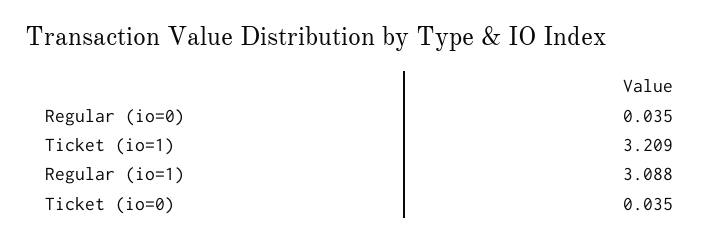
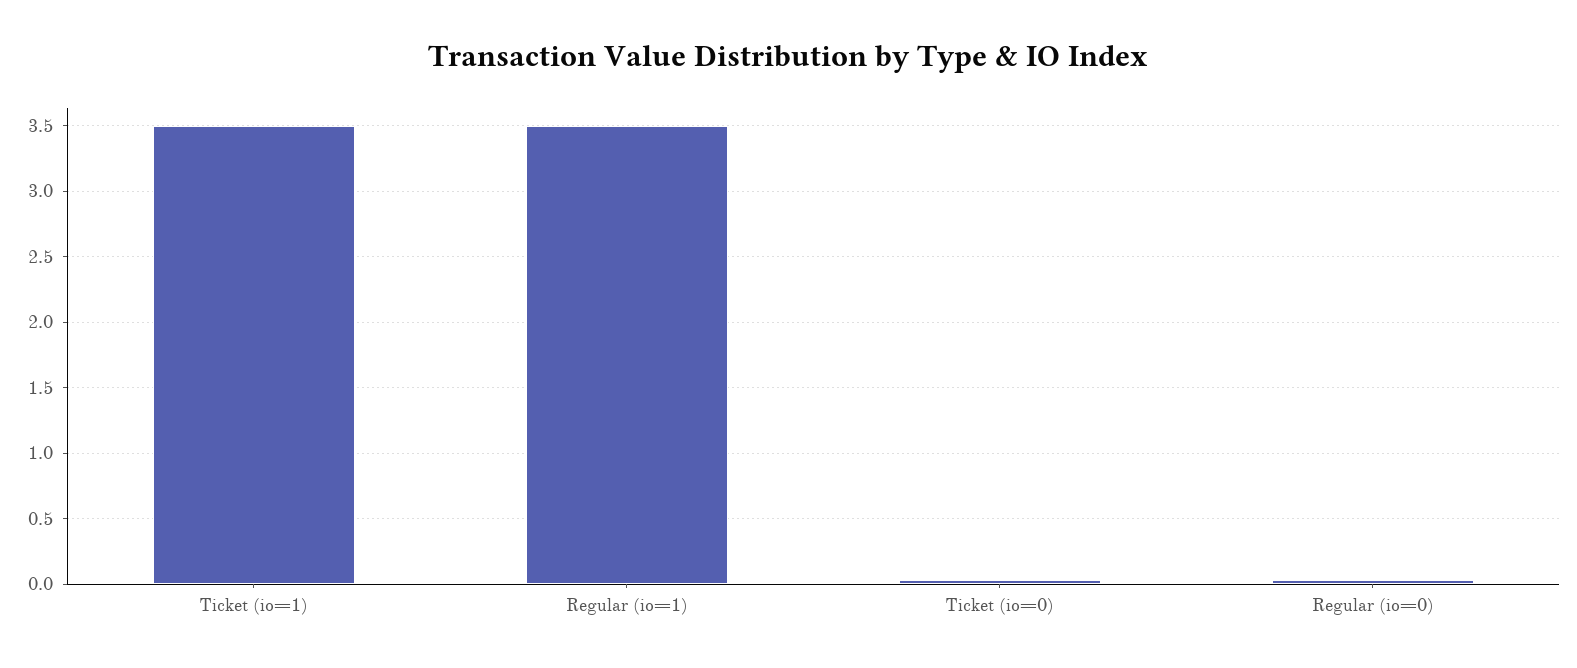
  {
    "Regular (io=0)": 0.035,
-   "Ticket (io=1)": 3.209,
+   "Ticket (io=1)": 3.5,
-   "Regular (io=1)": 3.088,
+   "Regular (io=1)": 3.5,
    "Ticket (io=0)": 0.035
  }

